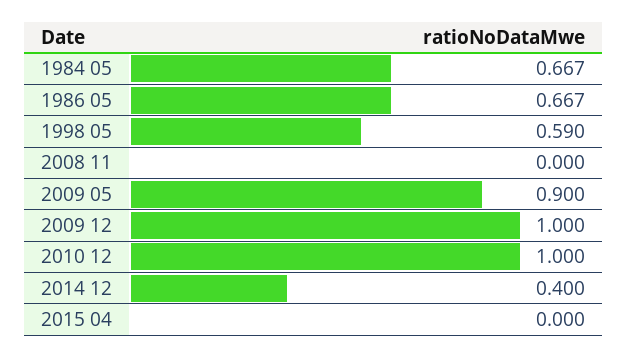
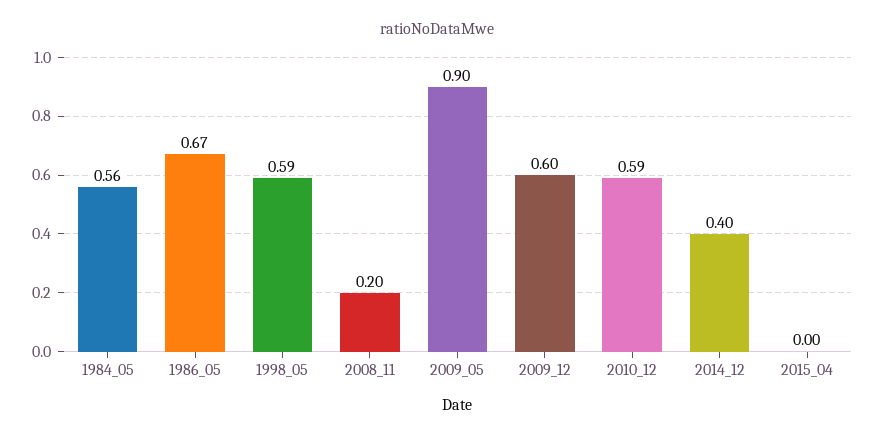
  {
-   "1984 05": 0.667,
+   "1984 05": 0.56,
    "1986 05": 0.667,
    "1998 05": 0.59,
-   "2008 11": 0,
+   "2008 11": 0.2,
    "2009 05": 0.9,
-   "2009 12": 1,
+   "2009 12": 0.6,
-   "2010 12": 1,
+   "2010 12": 0.59,
    "2014 12": 0.4,
    "2015 04": 0
  }

